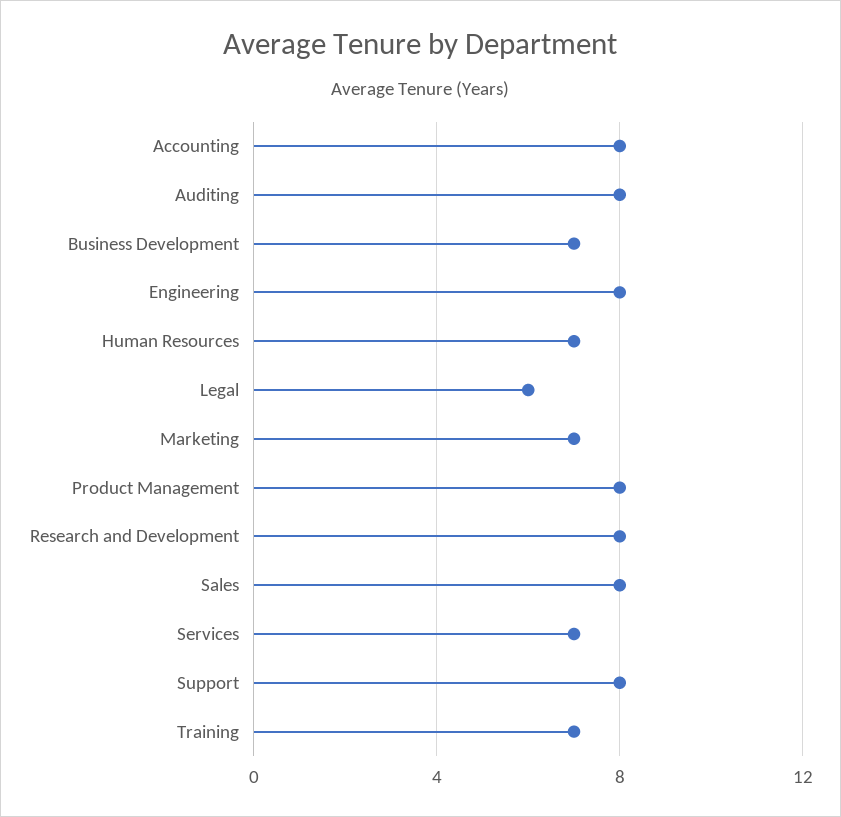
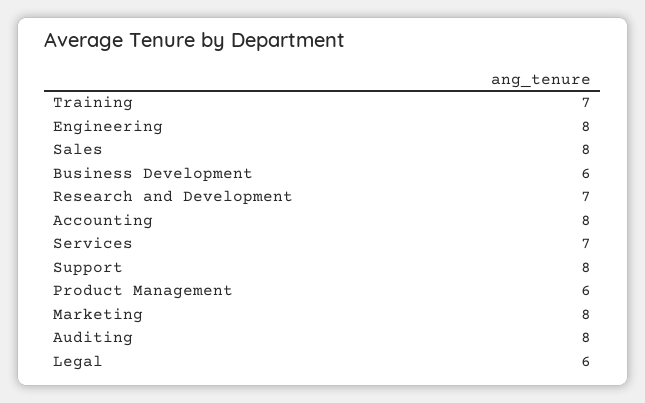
  {
    "Accounting": 8,
    "Auditing": 8,
-   "Business Development": 7,
+   "Business Development": 6,
    "Engineering": 8,
-   "Human Resources": 7,
    "Legal": 6,
-   "Marketing": 7,
+   "Marketing": 8,
-   "Product Management": 8,
+   "Product Management": 6,
-   "Research and Development": 8,
+   "Research and Development": 7,
    "Sales": 8,
    "Services": 7,
    "Support": 8,
    "Training": 7
  }

